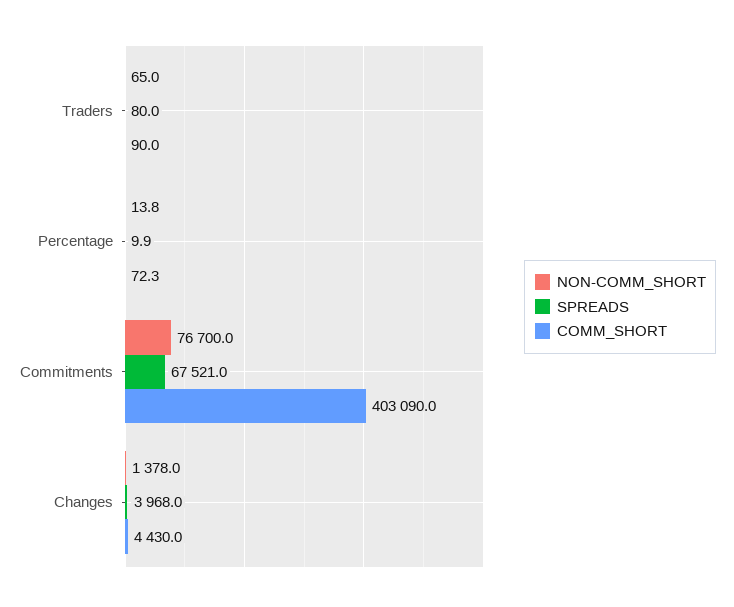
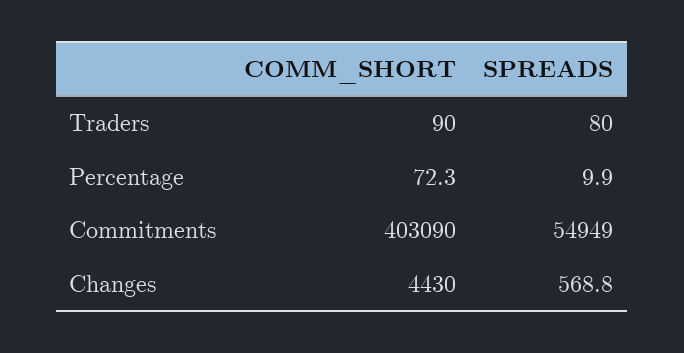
  {
-   "NON-COMM_SHORT": {
-     "Traders": 65,
-     "Percentage": 13.8,
-     "Commitments": 76700,
-     "Changes": 1378
-   },
    "SPREADS": {
      "Traders": 80,
      "Percentage": 9.9,
-     "Commitments": 67521,
+     "Commitments": 54949,
-     "Changes": 3968
+     "Changes": 568.8
    },
    "COMM_SHORT": {
      "Traders": 90,
      "Percentage": 72.3,
      "Commitments": 403090,
      "Changes": 4430
    }
  }

